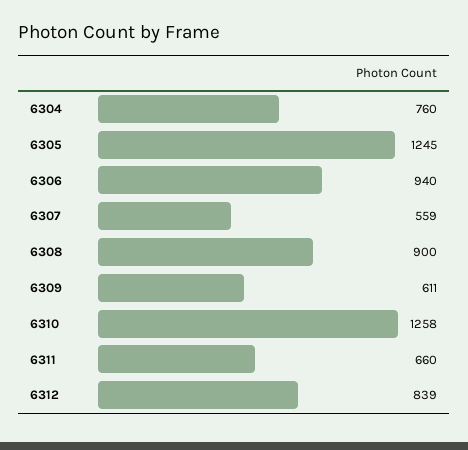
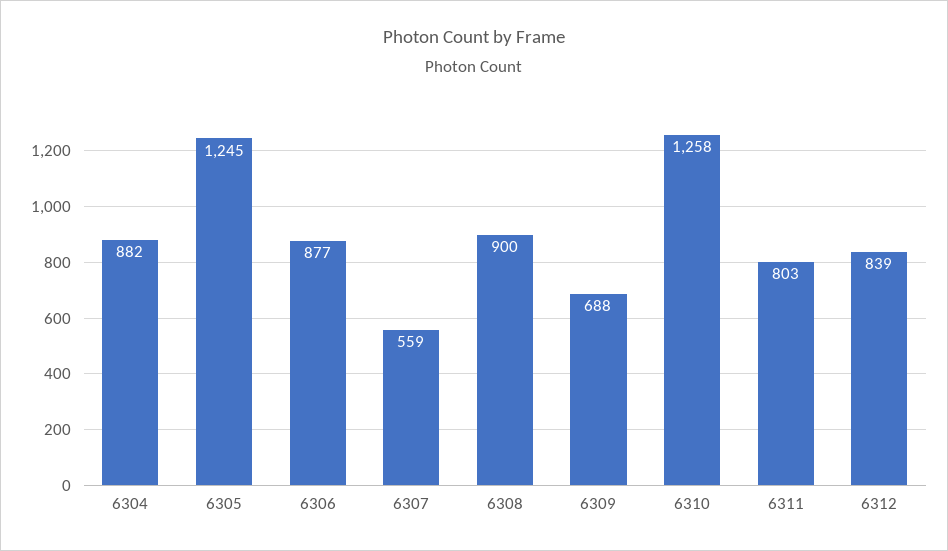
  {
-   "6304": 760,
+   "6304": 882,
    "6305": 1245,
-   "6306": 940,
+   "6306": 877,
    "6307": 559,
    "6308": 900,
-   "6309": 611,
+   "6309": 688,
    "6310": 1258,
-   "6311": 660,
+   "6311": 803,
    "6312": 839
  }

